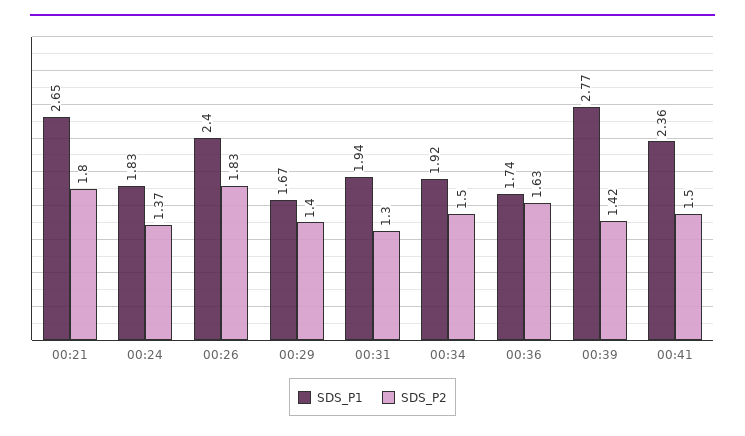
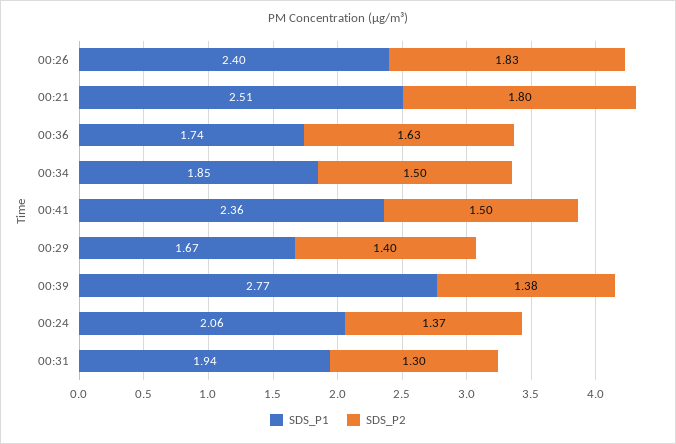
  {
    "SDS_P1": {
-     "00:21": 2.65,
+     "00:21": 2.51,
-     "00:24": 1.83,
+     "00:24": 2.06,
      "00:26": 2.4,
      "00:29": 1.67,
      "00:31": 1.94,
-     "00:34": 1.92,
+     "00:34": 1.85,
      "00:36": 1.74,
      "00:39": 2.77,
      "00:41": 2.36
    },
    "SDS_P2": {
      "00:21": 1.8,
      "00:24": 1.37,
      "00:26": 1.83,
      "00:29": 1.4,
      "00:31": 1.3,
      "00:34": 1.5,
      "00:36": 1.63,
-     "00:39": 1.42,
+     "00:39": 1.38,
      "00:41": 1.5
    }
  }

